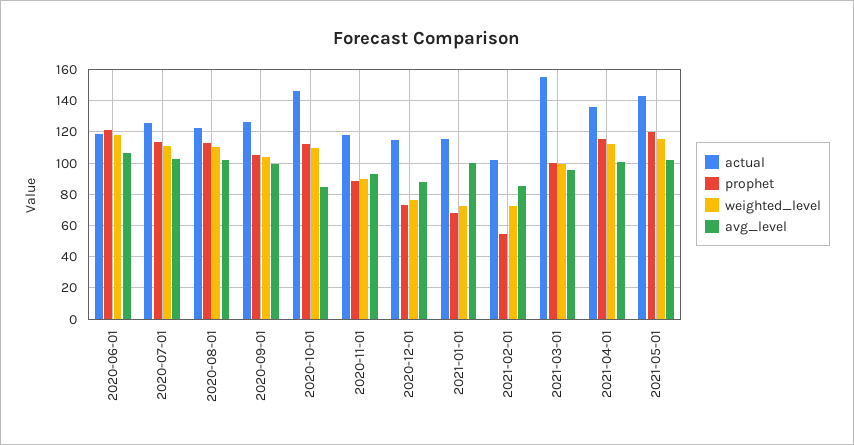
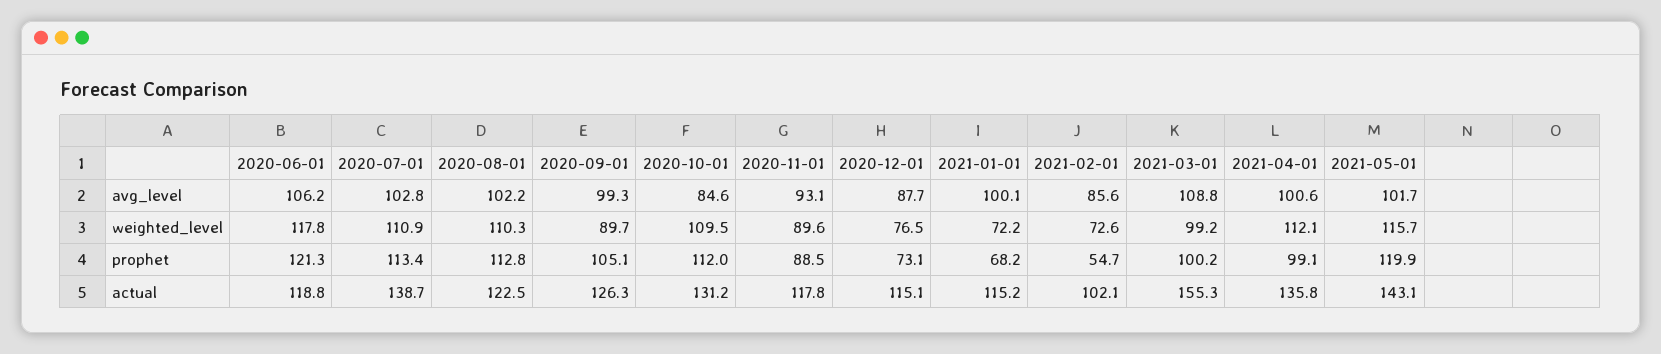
  {
    "actual": {
      "2020-06-01": 118.8,
-     "2020-07-01": 125,
+     "2020-07-01": 138.7,
      "2020-08-01": 122.5,
      "2020-09-01": 126.3,
-     "2020-10-01": 145,
+     "2020-10-01": 131.2,
      "2020-11-01": 117.8,
      "2020-12-01": 115.1,
      "2021-01-01": 115.2,
      "2021-02-01": 102.1,
      "2021-03-01": 155.3,
      "2021-04-01": 135.8,
      "2021-05-01": 143.1
    },
    "prophet": {
      "2020-06-01": 121.3,
      "2020-07-01": 113.4,
      "2020-08-01": 112.8,
      "2020-09-01": 105.1,
      "2020-10-01": 112,
      "2020-11-01": 88.5,
      "2020-12-01": 73.1,
      "2021-01-01": 68.2,
      "2021-02-01": 54.7,
      "2021-03-01": 100.2,
-     "2021-04-01": 115,
+     "2021-04-01": 99.1,
      "2021-05-01": 119.9
    },
    "weighted_level": {
      "2020-06-01": 117.8,
      "2020-07-01": 110.9,
      "2020-08-01": 110.3,
-     "2020-09-01": 105,
+     "2020-09-01": 89.7,
      "2020-10-01": 109.5,
      "2020-11-01": 89.6,
      "2020-12-01": 76.5,
      "2021-01-01": 72.2,
      "2021-02-01": 72.6,
      "2021-03-01": 99.2,
      "2021-04-01": 112.1,
      "2021-05-01": 115.7
    },
    "avg_level": {
      "2020-06-01": 106.2,
      "2020-07-01": 102.8,
      "2020-08-01": 102.2,
      "2020-09-01": 99.3,
      "2020-10-01": 84.6,
      "2020-11-01": 93.1,
      "2020-12-01": 87.7,
      "2021-01-01": 100.1,
      "2021-02-01": 85.6,
-     "2021-03-01": 95,
+     "2021-03-01": 108.8,
      "2021-04-01": 100.6,
      "2021-05-01": 101.7
    }
  }

